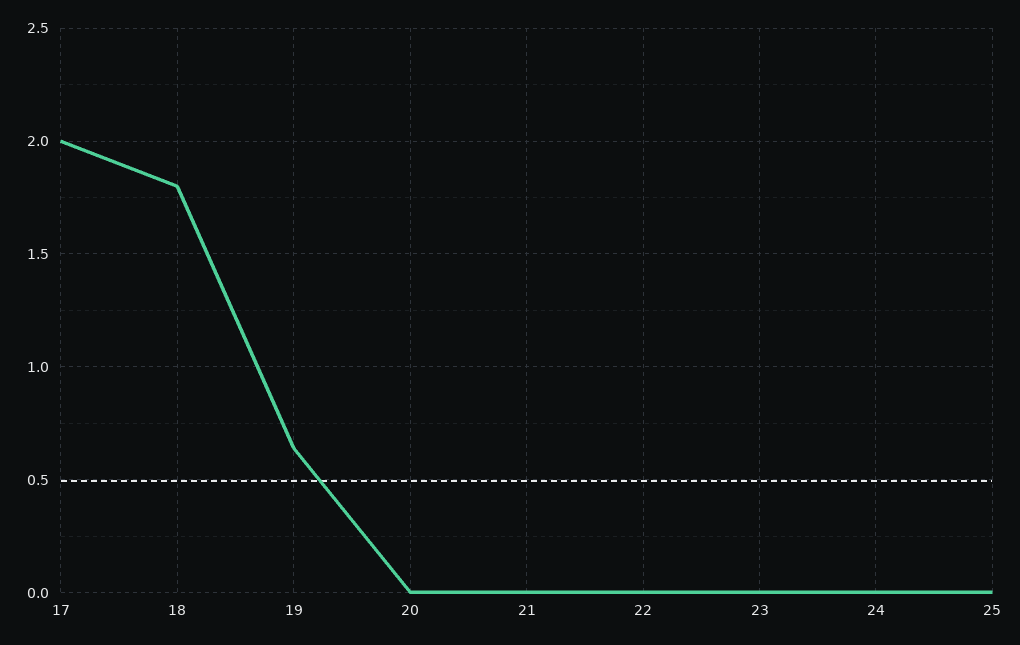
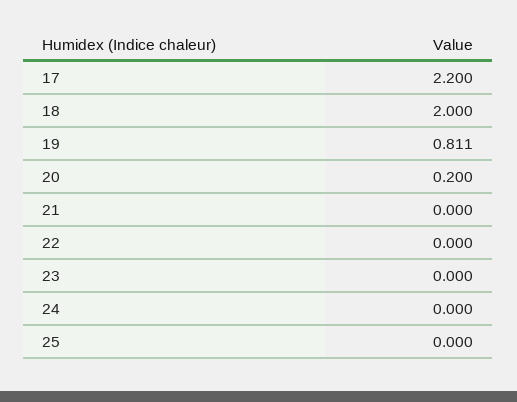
  {
-   "17": 2,
+   "17": 2.2,
-   "18": 1.8,
+   "18": 2,
-   "19": 0.65,
+   "19": 0.811,
-   "20": 0,
+   "20": 0.2,
    "21": 0,
    "22": 0,
    "23": 0,
    "24": 0,
    "25": 0
  }

